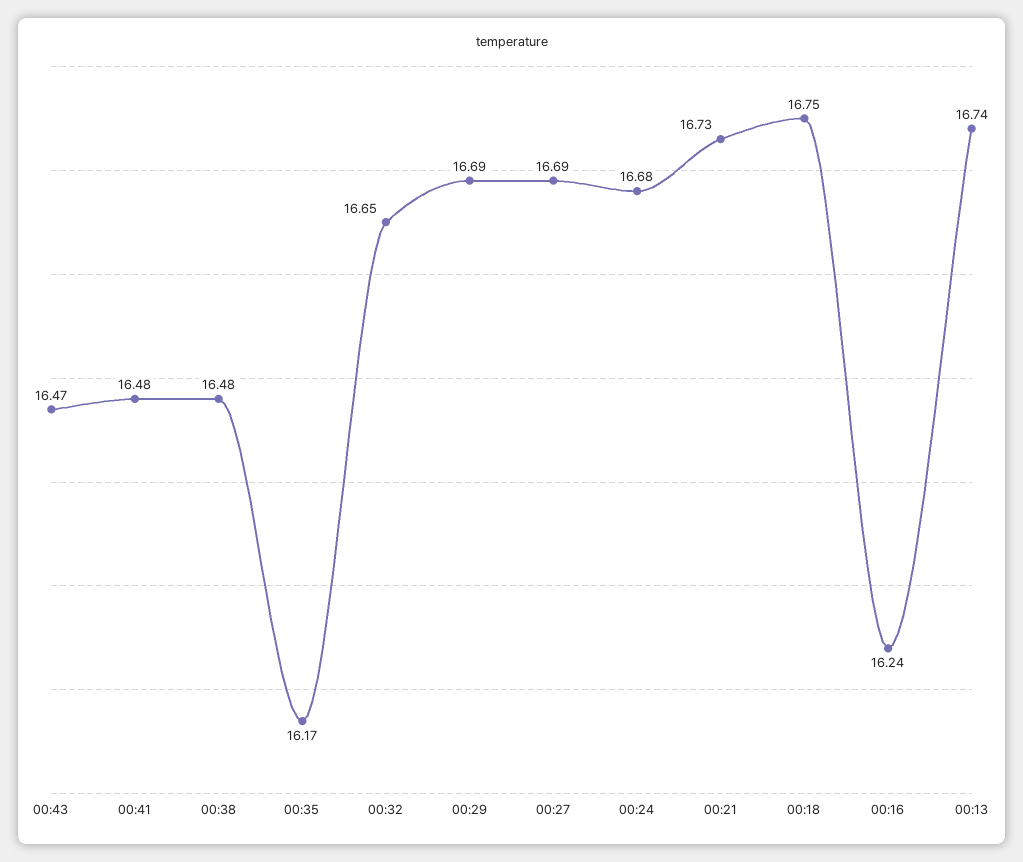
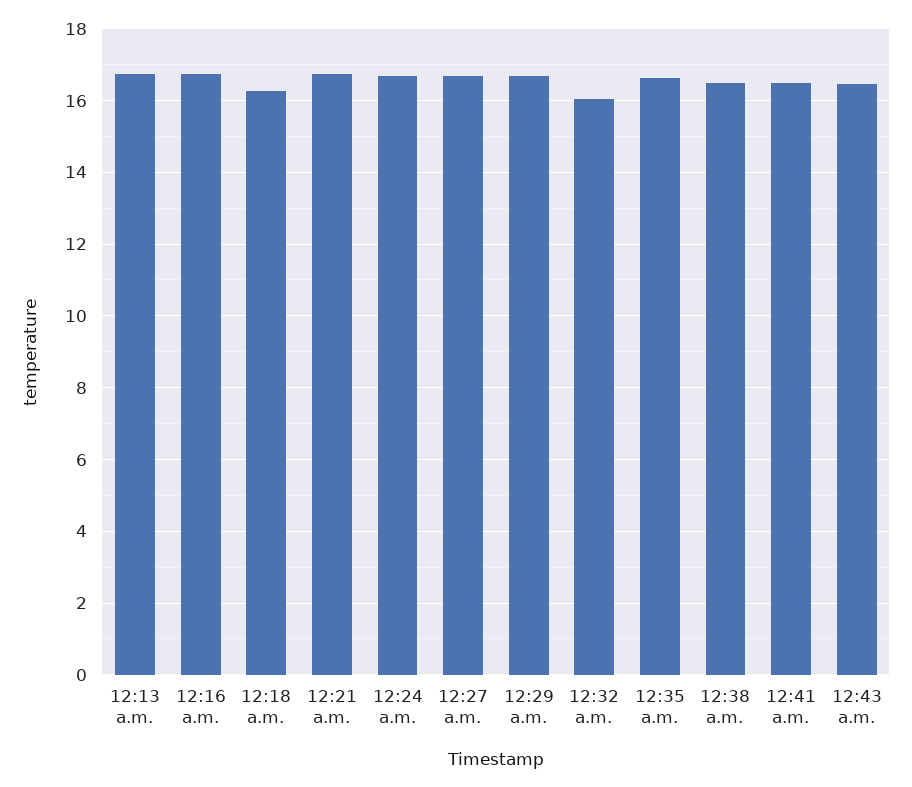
  {
    "00:43": 16.47,
    "00:41": 16.48,
    "00:38": 16.48,
-   "00:35": 16.17,
+   "00:35": 16.6,
-   "00:32": 16.65,
+   "00:32": 16,
    "00:29": 16.69,
    "00:27": 16.69,
    "00:24": 16.68,
    "00:21": 16.73,
-   "00:18": 16.75,
+   "00:18": 16.2,
-   "00:16": 16.24,
+   "00:16": 16.8,
    "00:13": 16.74
  }

